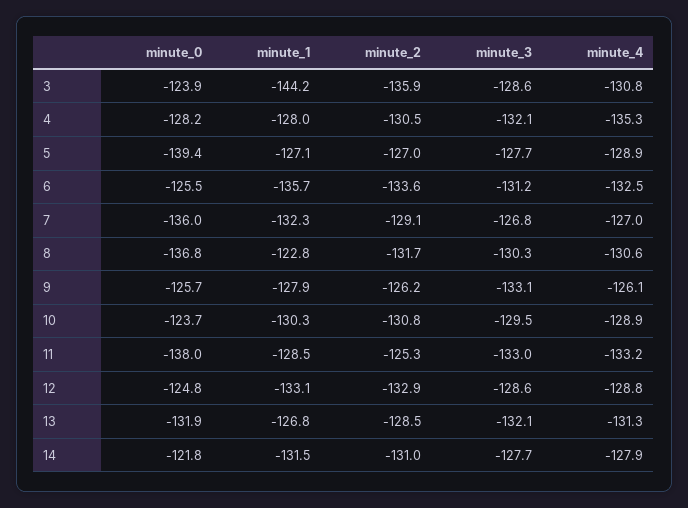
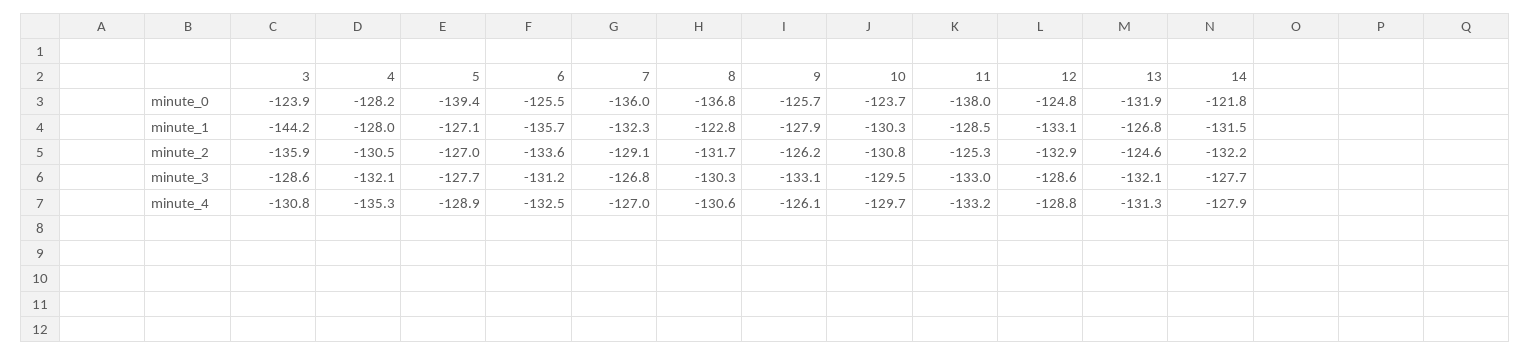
  {
    "minute_0": {
      "3": -123.9,
      "4": -128.2,
      "5": -139.4,
      "6": -125.5,
      "7": -136,
      "8": -136.8,
      "9": -125.7,
      "10": -123.7,
      "11": -138,
      "12": -124.8,
      "13": -131.9,
      "14": -121.8
    },
    "minute_1": {
      "3": -144.2,
      "4": -128,
      "5": -127.1,
      "6": -135.7,
      "7": -132.3,
      "8": -122.8,
      "9": -127.9,
      "10": -130.3,
      "11": -128.5,
      "12": -133.1,
      "13": -126.8,
      "14": -131.5
    },
    "minute_2": {
      "3": -135.9,
      "4": -130.5,
      "5": -127,
      "6": -133.6,
      "7": -129.1,
      "8": -131.7,
      "9": -126.2,
      "10": -130.8,
      "11": -125.3,
      "12": -132.9,
-     "13": -128.5,
+     "13": -124.6,
-     "14": -131
+     "14": -132.2
    },
    "minute_3": {
      "3": -128.6,
      "4": -132.1,
      "5": -127.7,
      "6": -131.2,
      "7": -126.8,
      "8": -130.3,
      "9": -133.1,
      "10": -129.5,
      "11": -133,
      "12": -128.6,
      "13": -132.1,
      "14": -127.7
    },
    "minute_4": {
      "3": -130.8,
      "4": -135.3,
      "5": -128.9,
      "6": -132.5,
      "7": -127,
      "8": -130.6,
      "9": -126.1,
-     "10": -128.9,
+     "10": -129.7,
      "11": -133.2,
      "12": -128.8,
      "13": -131.3,
      "14": -127.9
    }
  }

